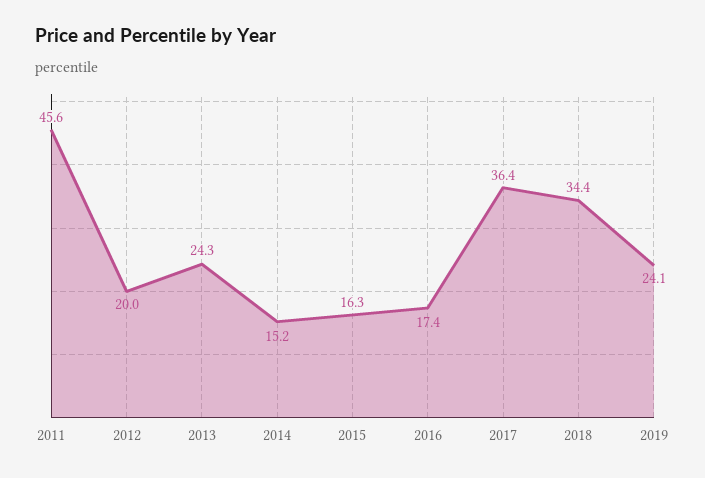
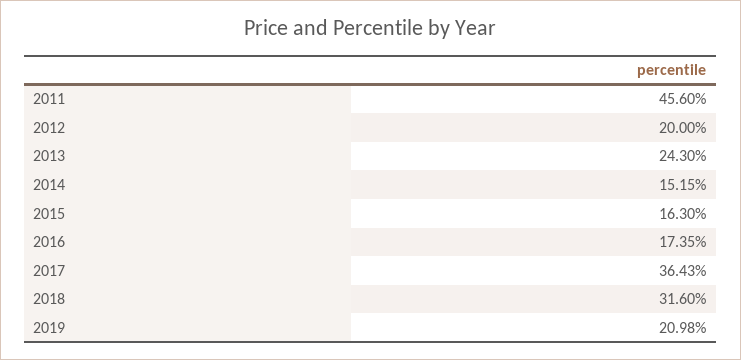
  {
    "2011": 45.6,
    "2012": 20,
    "2013": 24.3,
    "2014": 15.15,
    "2015": 16.3,
    "2016": 17.35,
    "2017": 36.43,
-   "2018": 34.4,
+   "2018": 31.6,
-   "2019": 24.1
+   "2019": 20.98
  }

